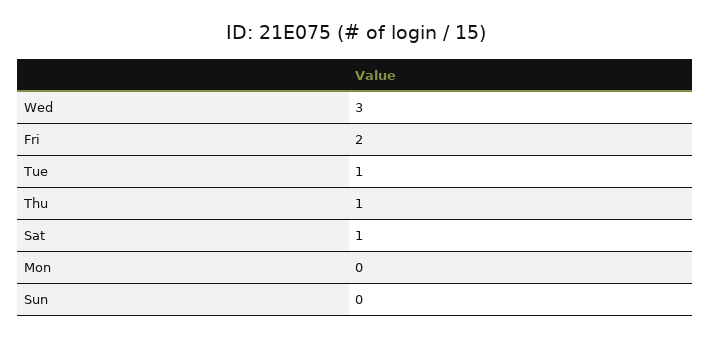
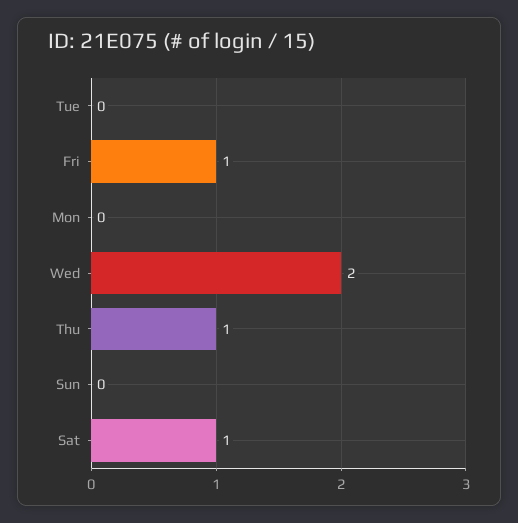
  {
-   "Wed": 3,
+   "Wed": 2,
-   "Fri": 2,
+   "Fri": 1,
-   "Tue": 1,
+   "Tue": 0,
    "Thu": 1,
    "Sat": 1,
    "Mon": 0,
    "Sun": 0
  }

